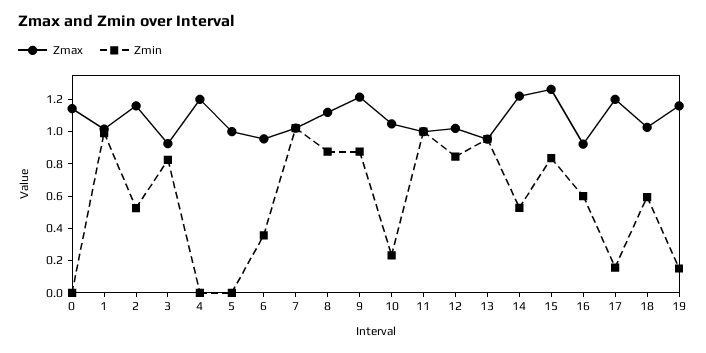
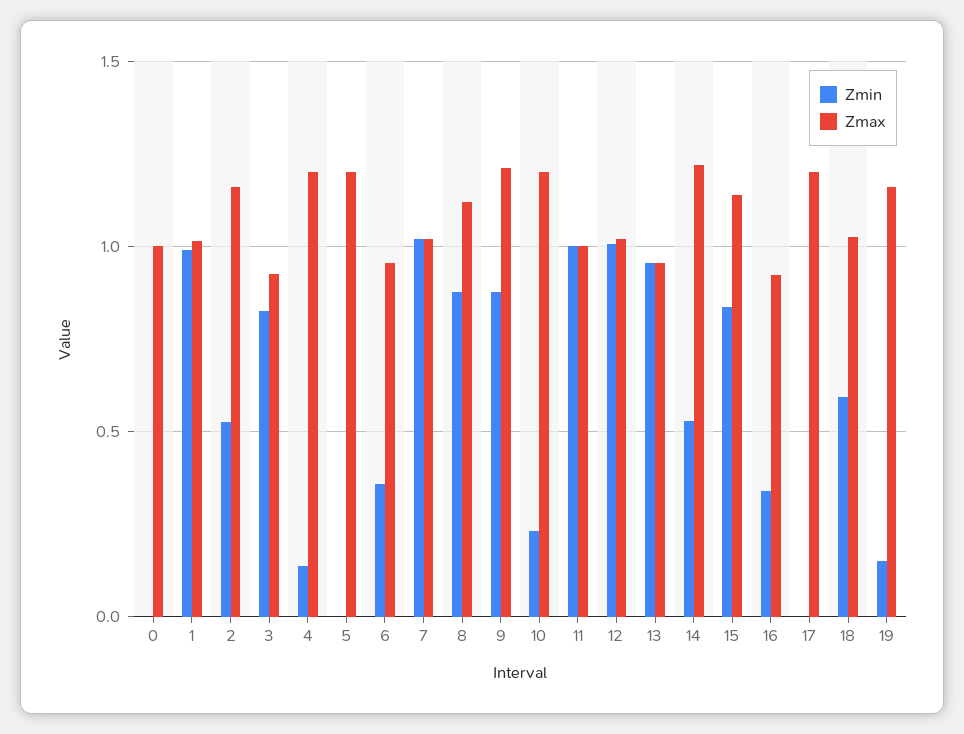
  {
    "Zmax": {
-     "0": 1.15,
+     "0": 1,
      "1": 1,
      "2": 1.15,
      "3": 0.95,
      "4": 1.2,
-     "5": 1,
+     "5": 1.2,
      "6": 0.95,
      "7": 1,
      "8": 1.1,
      "9": 1.2,
-     "10": 1.05,
+     "10": 1.2,
      "11": 1,
      "12": 1,
      "13": 0.95,
      "14": 1.2,
-     "15": 1.25,
+     "15": 1.15,
      "16": 0.9,
      "17": 1.2,
      "18": 1.05,
      "19": 1.15
    },
    "Zmin": {
      "0": 0,
      "1": 1,
      "2": 0.55,
      "3": 0.85,
-     "4": 0,
+     "4": 0.15,
      "5": 0,
      "6": 0.35,
      "7": 1,
      "8": 0.9,
      "9": 0.9,
      "10": 0.25,
      "11": 1,
-     "12": 0.85,
+     "12": 1,
      "13": 0.95,
      "14": 0.55,
      "15": 0.85,
-     "16": 0.6,
+     "16": 0.35,
-     "17": 0.15,
+     "17": 0,
      "18": 0.6,
      "19": 0.15
    }
  }

